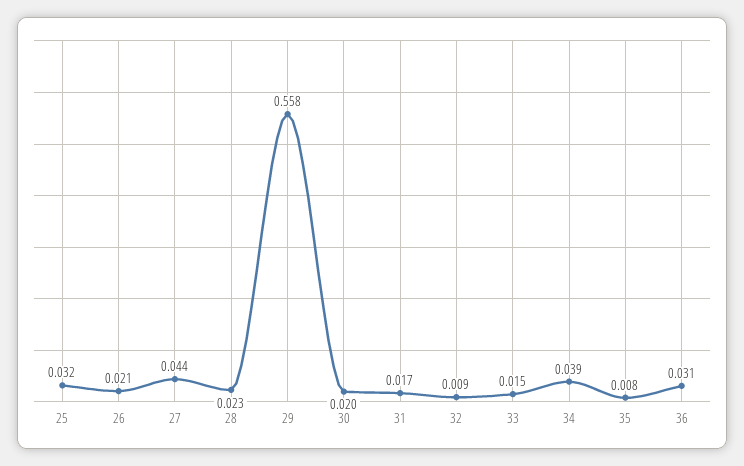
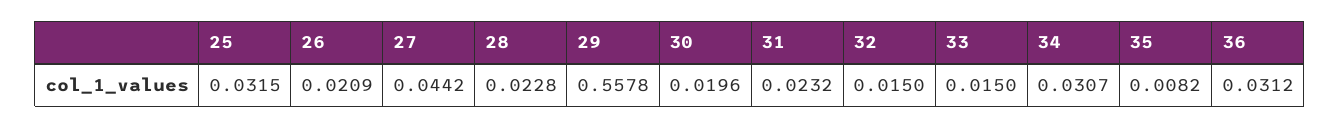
  {
    "25": 0.0315,
    "26": 0.0209,
    "27": 0.0442,
    "28": 0.0228,
    "29": 0.5578,
    "30": 0.0196,
-   "31": 0.017,
+   "31": 0.0232,
-   "32": 0.009,
+   "32": 0.015,
    "33": 0.015,
-   "34": 0.039,
+   "34": 0.0307,
    "35": 0.0082,
    "36": 0.0312
  }

